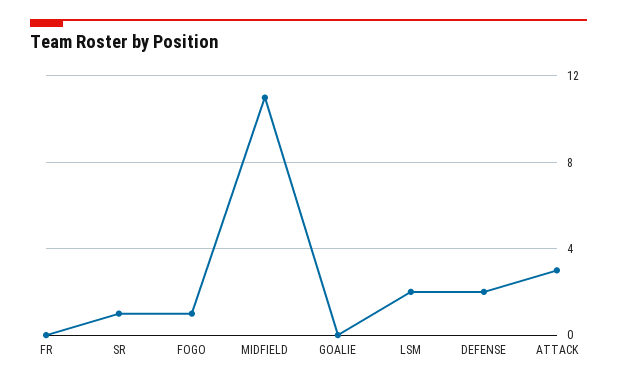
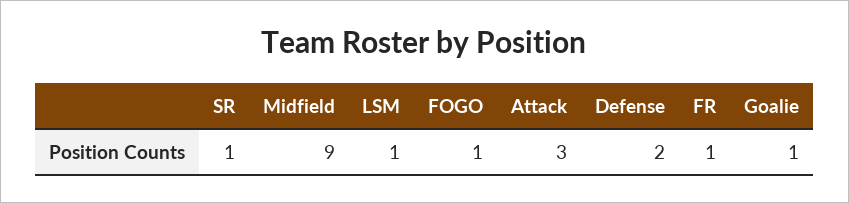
  {
-   "FR": 0,
+   "FR": 1,
    "SR": 1,
    "FOGO": 1,
-   "MIDFIELD": 11,
+   "MIDFIELD": 9,
-   "GOALIE": 0,
+   "GOALIE": 1,
-   "LSM": 2,
+   "LSM": 1,
    "DEFENSE": 2,
    "ATTACK": 3
  }

